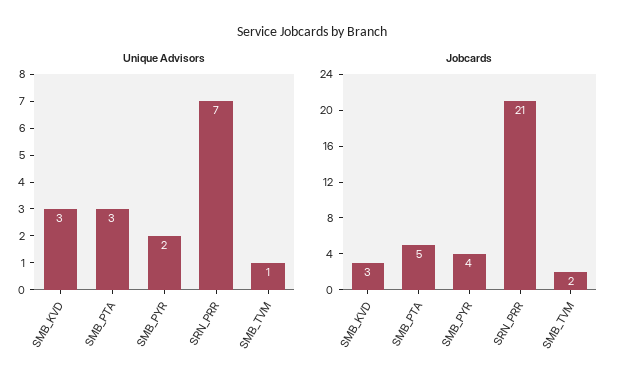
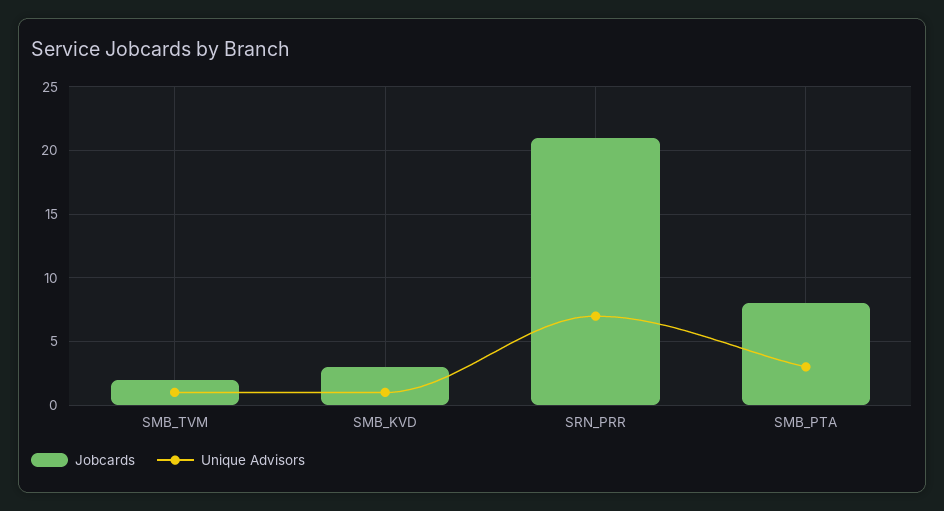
  {
    "Unique Advisors": {
-     "SMB_KVD": 3,
+     "SMB_KVD": 1,
      "SMB_PTA": 3,
-     "SMB_PYR": 2,
      "SRN_PRR": 7,
      "SMB_TVM": 1
    },
    "Jobcards": {
      "SMB_KVD": 3,
-     "SMB_PTA": 5,
+     "SMB_PTA": 8,
-     "SMB_PYR": 4,
      "SRN_PRR": 21,
      "SMB_TVM": 2
    }
  }

